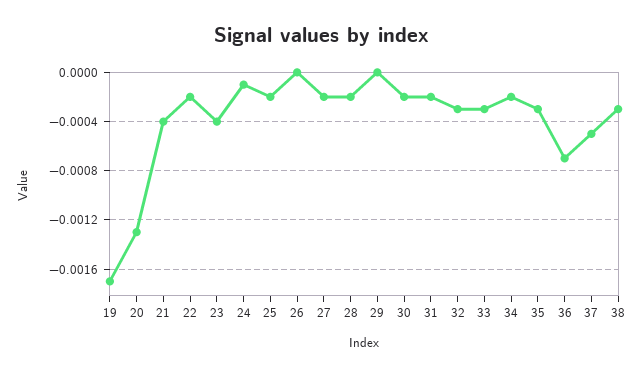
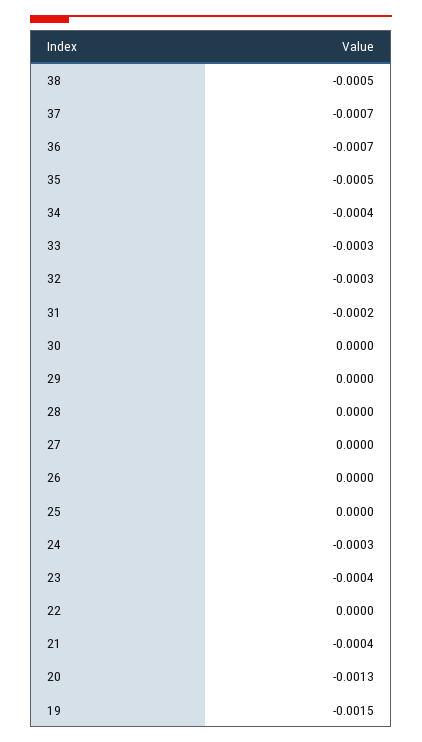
  {
-   "19": -0.0017,
+   "19": -0.0015,
    "20": -0.0013,
    "21": -0.0004,
-   "22": -0.0002,
+   "22": 0,
    "23": -0.0004,
-   "24": -0.0001,
+   "24": -0.0003,
-   "25": -0.0002,
+   "25": 0,
    "26": 0,
-   "27": -0.0002,
+   "27": 0,
-   "28": -0.0002,
+   "28": 0,
    "29": 0,
-   "30": -0.0002,
+   "30": 0,
    "31": -0.0002,
    "32": -0.0003,
    "33": -0.0003,
-   "34": -0.0002,
+   "34": -0.0004,
-   "35": -0.0003,
+   "35": -0.0005,
    "36": -0.0007,
-   "37": -0.0005,
+   "37": -0.0007,
-   "38": -0.0003
+   "38": -0.0005
  }

